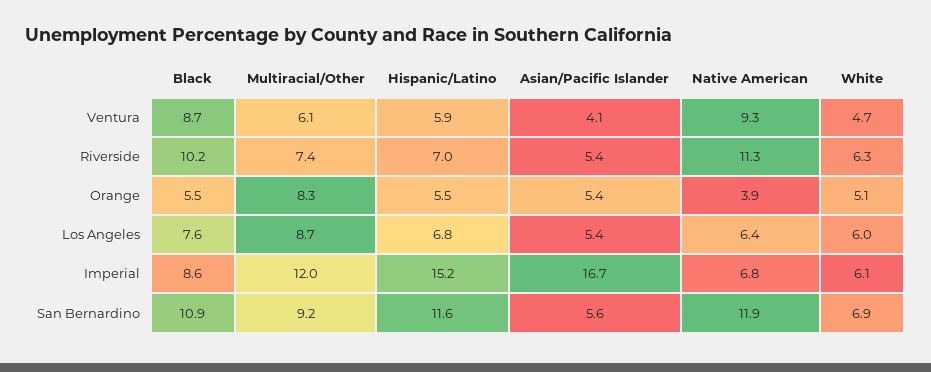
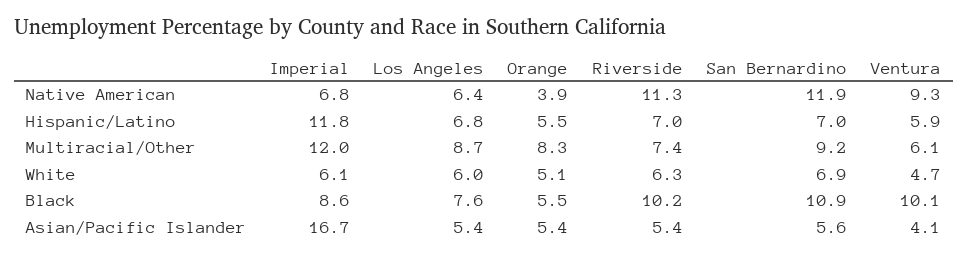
  {
    "Black": {
-     "Ventura": 8.7,
+     "Ventura": 10.1,
      "Riverside": 10.2,
      "Orange": 5.5,
      "Los Angeles": 7.6,
      "Imperial": 8.6,
      "San Bernardino": 10.9
    },
    "Multiracial/Other": {
      "Ventura": 6.1,
      "Riverside": 7.4,
      "Orange": 8.3,
      "Los Angeles": 8.7,
      "Imperial": 12,
      "San Bernardino": 9.2
    },
    "Hispanic/Latino": {
      "Ventura": 5.9,
      "Riverside": 7,
      "Orange": 5.5,
      "Los Angeles": 6.8,
-     "Imperial": 15.2,
+     "Imperial": 11.8,
-     "San Bernardino": 11.6
+     "San Bernardino": 7
    },
    "Asian/Pacific Islander": {
      "Ventura": 4.1,
      "Riverside": 5.4,
      "Orange": 5.4,
      "Los Angeles": 5.4,
      "Imperial": 16.7,
      "San Bernardino": 5.6
    },
    "Native American": {
      "Ventura": 9.3,
      "Riverside": 11.3,
      "Orange": 3.9,
      "Los Angeles": 6.4,
      "Imperial": 6.8,
      "San Bernardino": 11.9
    },
    "White": {
      "Ventura": 4.7,
      "Riverside": 6.3,
      "Orange": 5.1,
      "Los Angeles": 6,
      "Imperial": 6.1,
      "San Bernardino": 6.9
    }
  }

